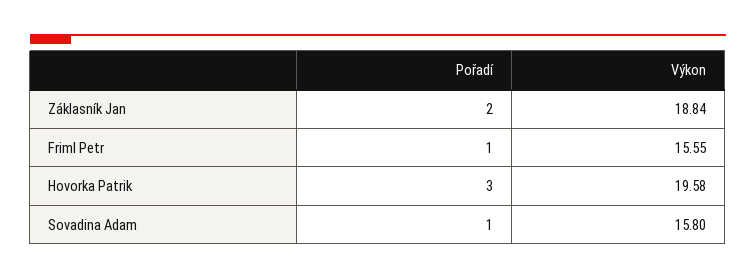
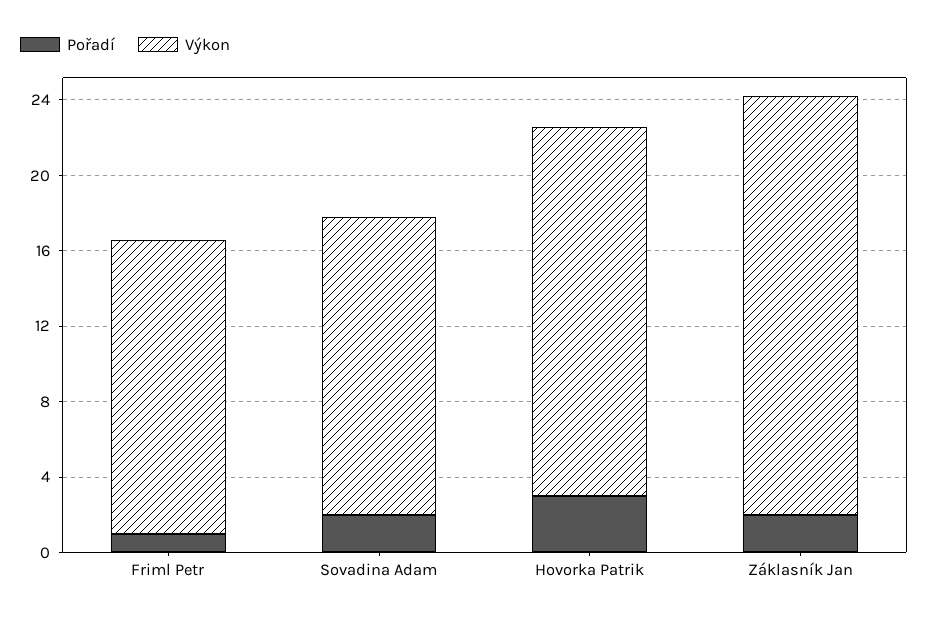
  {
    "Pořadí": {
      "Záklasník Jan": 2,
      "Friml Petr": 1,
      "Hovorka Patrik": 3,
-     "Sovadina Adam": 1
+     "Sovadina Adam": 2
    },
    "Výkon": {
-     "Záklasník Jan": 18.84,
+     "Záklasník Jan": 22,
      "Friml Petr": 15.55,
      "Hovorka Patrik": 19.58,
      "Sovadina Adam": 15.8
    }
  }

